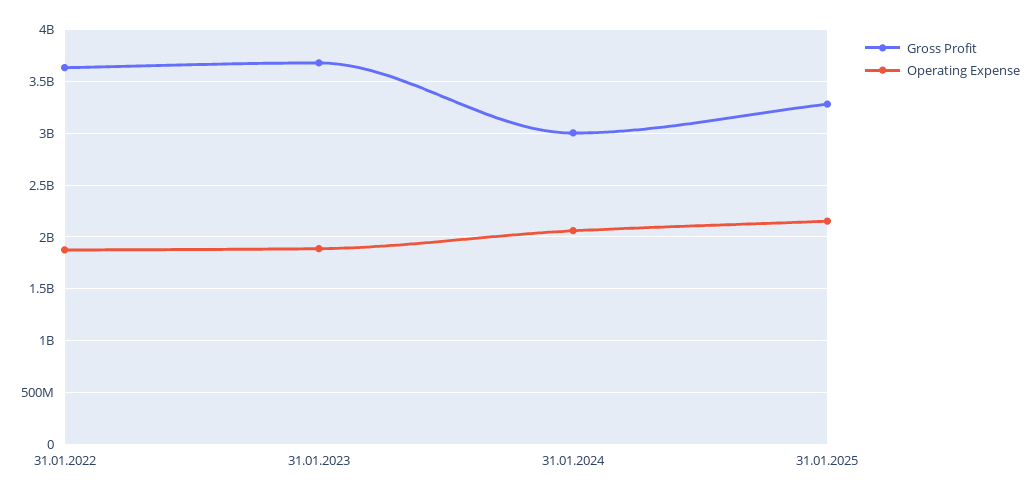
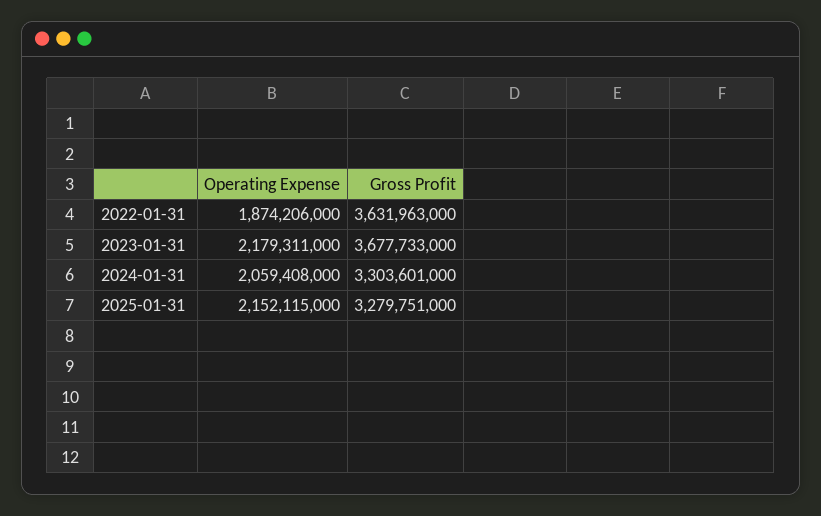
  {
    "Gross Profit": {
      "31.01.2022": 3631963000,
      "31.01.2023": 3677733000,
-     "31.01.2024": 3000000000,
+     "31.01.2024": 3303601000,
      "31.01.2025": 3279751000
    },
    "Operating Expense": {
      "31.01.2022": 1874206000,
-     "31.01.2023": 1900000000,
+     "31.01.2023": 2179311000,
      "31.01.2024": 2059408000,
      "31.01.2025": 2152115000
    }
  }

